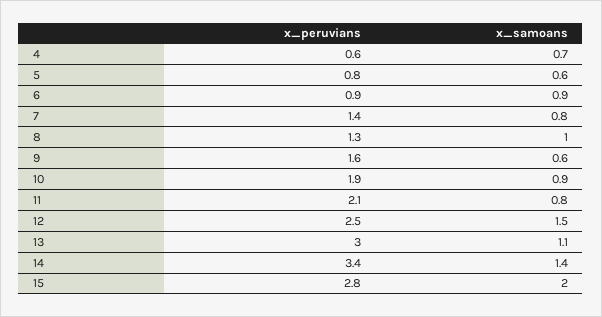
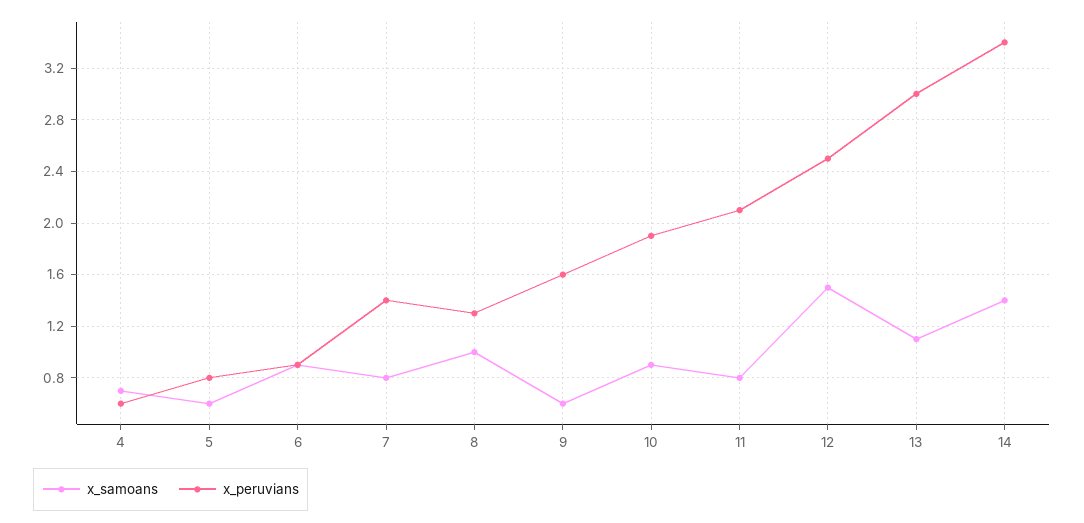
  {
    "x_peruvians": {
      "4": 0.6,
      "5": 0.8,
      "6": 0.9,
      "7": 1.4,
      "8": 1.3,
      "9": 1.6,
      "10": 1.9,
      "11": 2.1,
      "12": 2.5,
      "13": 3,
-     "14": 3.4,
+     "14": 3.4
-     "15": 2.8
    },
    "x_samoans": {
      "4": 0.7,
      "5": 0.6,
      "6": 0.9,
      "7": 0.8,
      "8": 1,
      "9": 0.6,
      "10": 0.9,
      "11": 0.8,
      "12": 1.5,
      "13": 1.1,
-     "14": 1.4,
+     "14": 1.4
-     "15": 2
    }
  }

